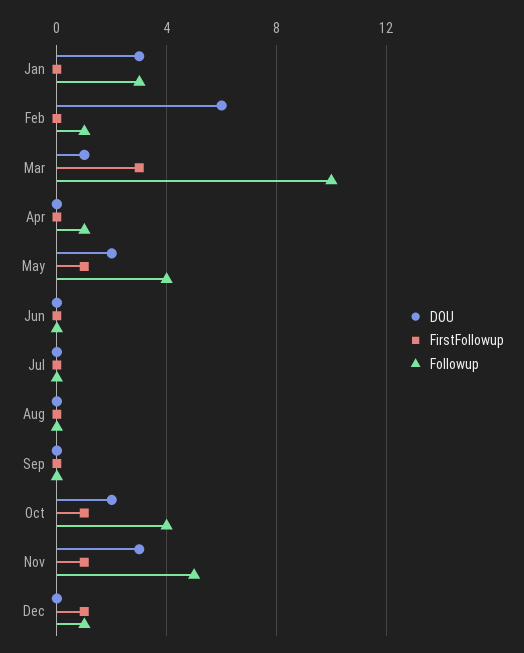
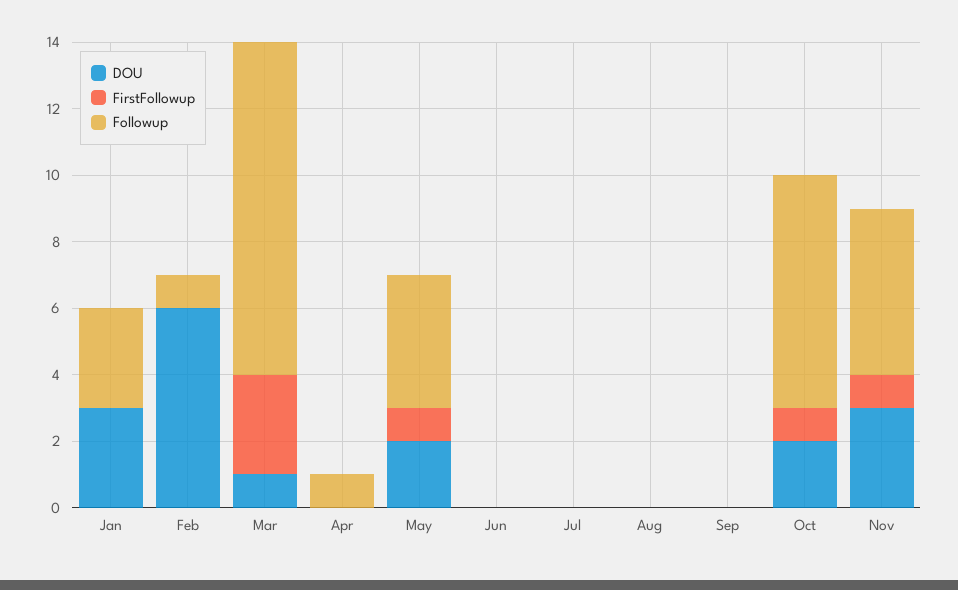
  {
    "DOU": {
      "Jan": 3,
      "Feb": 6,
      "Mar": 1,
      "Apr": 0,
      "May": 2,
      "Jun": 0,
      "Jul": 0,
      "Aug": 0,
      "Sep": 0,
      "Oct": 2,
-     "Nov": 3,
+     "Nov": 3
-     "Dec": 0
    },
    "FirstFollowup": {
      "Jan": 0,
      "Feb": 0,
      "Mar": 3,
      "Apr": 0,
      "May": 1,
      "Jun": 0,
      "Jul": 0,
      "Aug": 0,
      "Sep": 0,
      "Oct": 1,
-     "Nov": 1,
+     "Nov": 1
-     "Dec": 1
    },
    "Followup": {
      "Jan": 3,
      "Feb": 1,
      "Mar": 10,
      "Apr": 1,
      "May": 4,
      "Jun": 0,
      "Jul": 0,
      "Aug": 0,
      "Sep": 0,
-     "Oct": 4,
+     "Oct": 7,
-     "Nov": 5,
+     "Nov": 5
-     "Dec": 1
    }
  }

